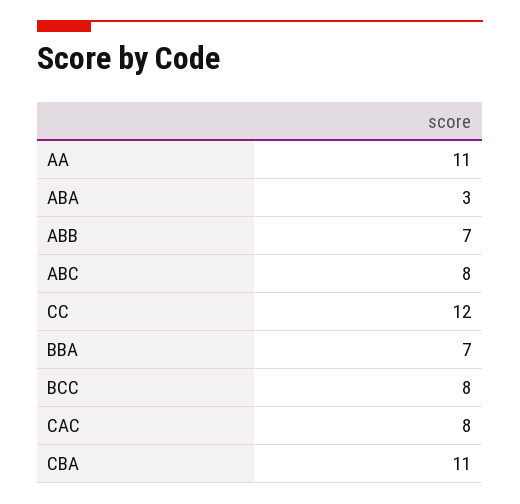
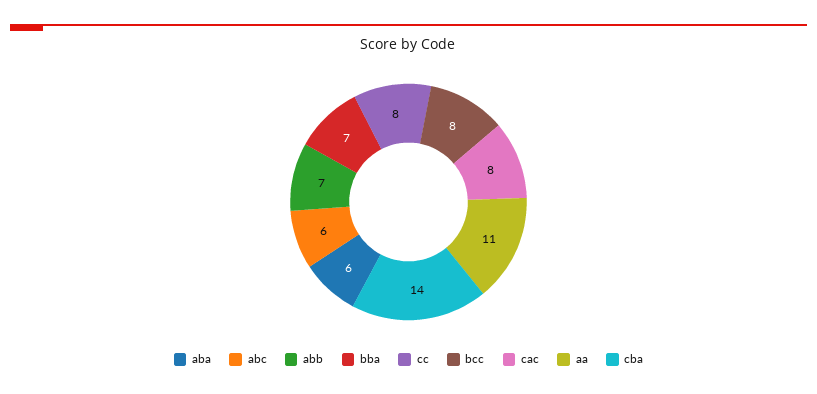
  {
    "AA": 11,
-   "ABA": 3,
+   "ABA": 6,
    "ABB": 7,
-   "ABC": 8,
+   "ABC": 6,
-   "CC": 12,
+   "CC": 8,
    "BBA": 7,
    "BCC": 8,
    "CAC": 8,
-   "CBA": 11
+   "CBA": 14
  }

